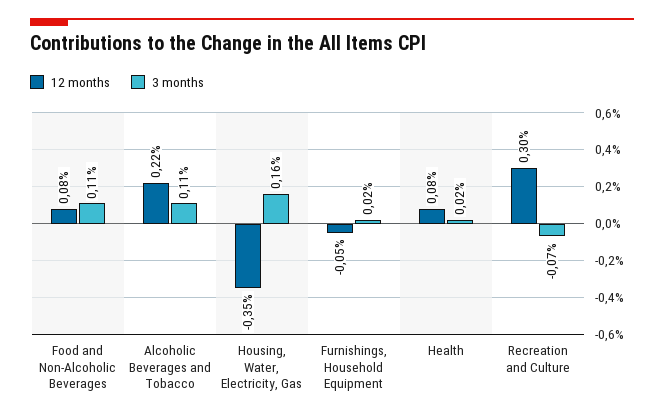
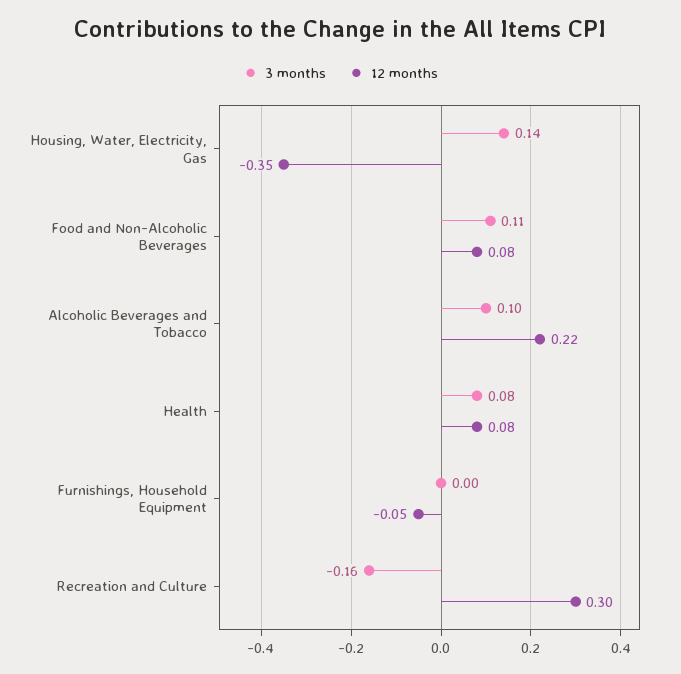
  {
    "12 months": {
      "Food and Non-Alcoholic Beverages": 0.08,
      "Alcoholic Beverages and Tobacco": 0.22,
      "Housing, Water, Electricity, Gas": -0.35,
      "Furnishings, Household Equipment": -0.05,
      "Health": 0.08,
      "Recreation and Culture": 0.3
    },
    "3 months": {
      "Food and Non-Alcoholic Beverages": 0.11,
-     "Alcoholic Beverages and Tobacco": 0.11,
+     "Alcoholic Beverages and Tobacco": 0.1,
-     "Housing, Water, Electricity, Gas": 0.16,
+     "Housing, Water, Electricity, Gas": 0.14,
-     "Furnishings, Household Equipment": 0.02,
+     "Furnishings, Household Equipment": 0,
-     "Health": 0.02,
+     "Health": 0.08,
-     "Recreation and Culture": -0.07
+     "Recreation and Culture": -0.16
    }
  }

